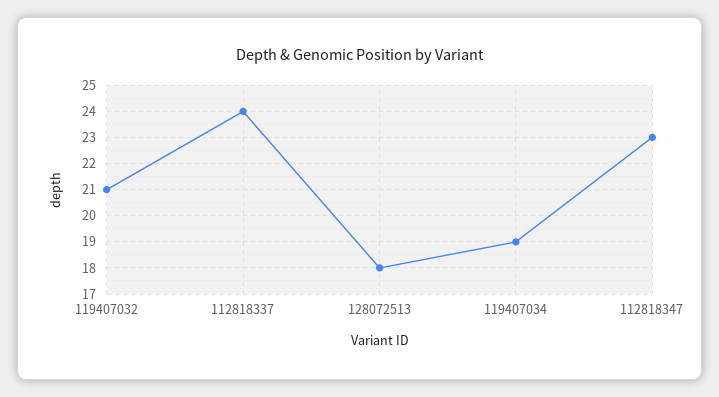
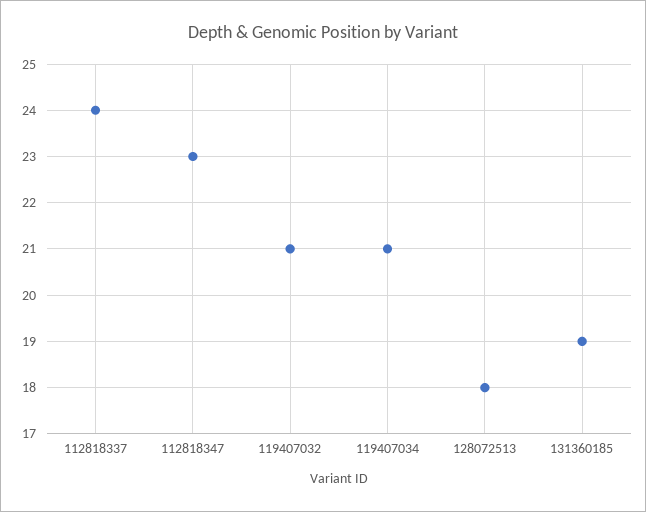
  {
    "119407032": 21,
    "112818337": 24,
    "128072513": 18,
-   "119407034": 19,
+   "119407034": 21,
-   "112818347": 23
+   "112818347": 23,
+   "131360185": 19
  }

